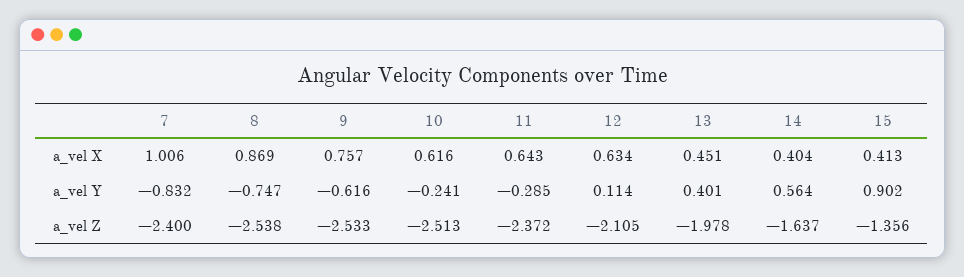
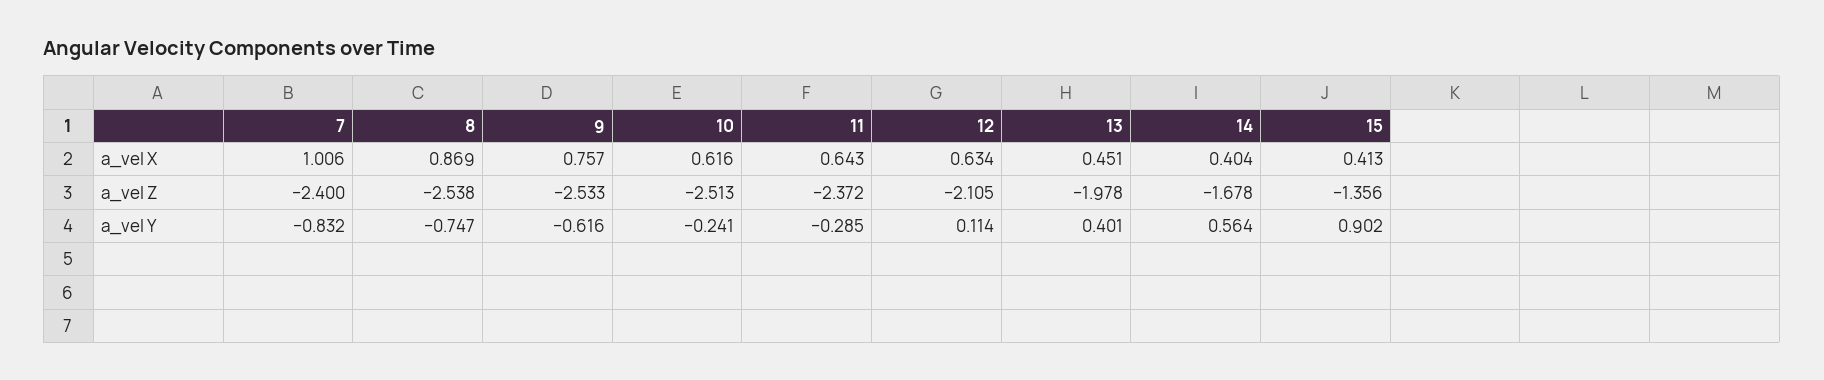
  {
    "7": {
      "a_vel X": 1.006,
      "a_vel Y": -0.832,
      "a_vel Z": -2.4
    },
    "8": {
      "a_vel X": 0.869,
      "a_vel Y": -0.747,
      "a_vel Z": -2.538
    },
    "9": {
      "a_vel X": 0.757,
      "a_vel Y": -0.616,
      "a_vel Z": -2.533
    },
    "10": {
      "a_vel X": 0.616,
      "a_vel Y": -0.241,
      "a_vel Z": -2.513
    },
    "11": {
      "a_vel X": 0.643,
      "a_vel Y": -0.285,
      "a_vel Z": -2.372
    },
    "12": {
      "a_vel X": 0.634,
      "a_vel Y": 0.114,
      "a_vel Z": -2.105
    },
    "13": {
      "a_vel X": 0.451,
      "a_vel Y": 0.401,
      "a_vel Z": -1.978
    },
    "14": {
      "a_vel X": 0.404,
      "a_vel Y": 0.564,
-     "a_vel Z": -1.637
+     "a_vel Z": -1.678
    },
    "15": {
      "a_vel X": 0.413,
      "a_vel Y": 0.902,
      "a_vel Z": -1.356
    }
  }

